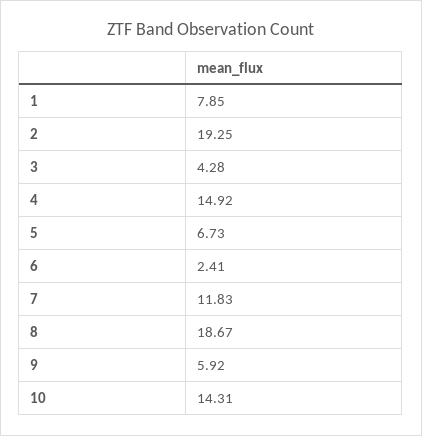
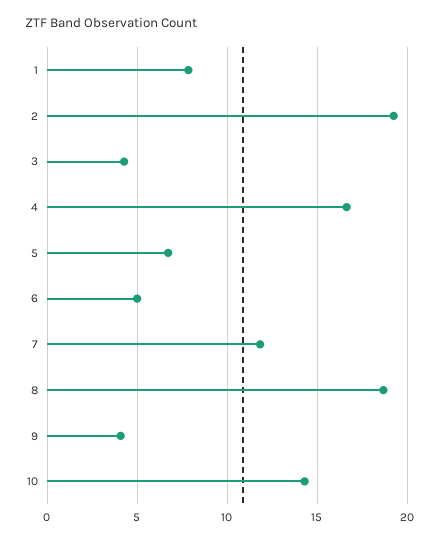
  {
    "1": 7.85,
    "2": 19.25,
    "3": 4.28,
-   "4": 14.92,
+   "4": 16.5,
    "5": 6.73,
-   "6": 2.41,
+   "6": 5,
    "7": 11.83,
    "8": 18.67,
-   "9": 5.92,
+   "9": 4,
    "10": 14.31
  }

